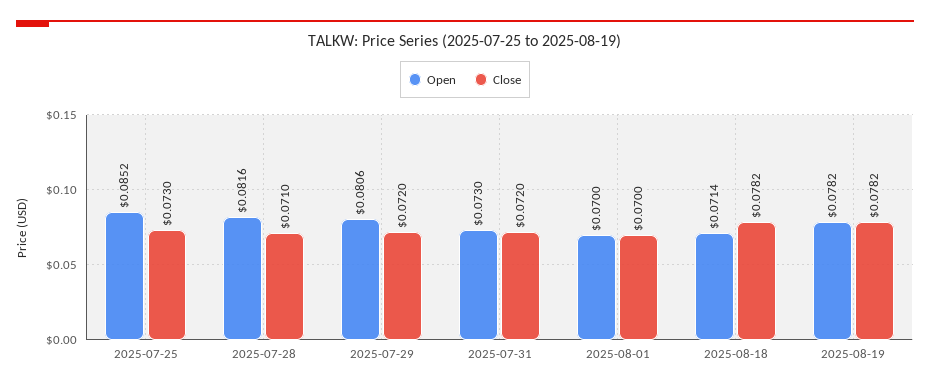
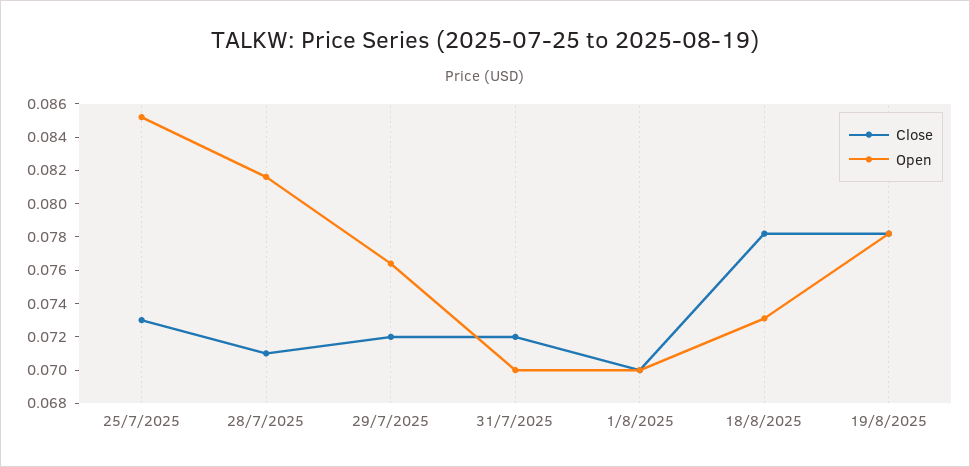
  {
    "Open": {
      "2025-07-25": 0.0852,
      "2025-07-28": 0.0816,
-     "2025-07-29": 0.0806,
+     "2025-07-29": 0.0765,
-     "2025-07-31": 0.073,
+     "2025-07-31": 0.07,
      "2025-08-01": 0.07,
-     "2025-08-18": 0.0714,
+     "2025-08-18": 0.073,
      "2025-08-19": 0.0782
    },
    "Close": {
      "2025-07-25": 0.073,
      "2025-07-28": 0.071,
      "2025-07-29": 0.072,
      "2025-07-31": 0.072,
      "2025-08-01": 0.07,
      "2025-08-18": 0.0782,
      "2025-08-19": 0.0782
    }
  }

